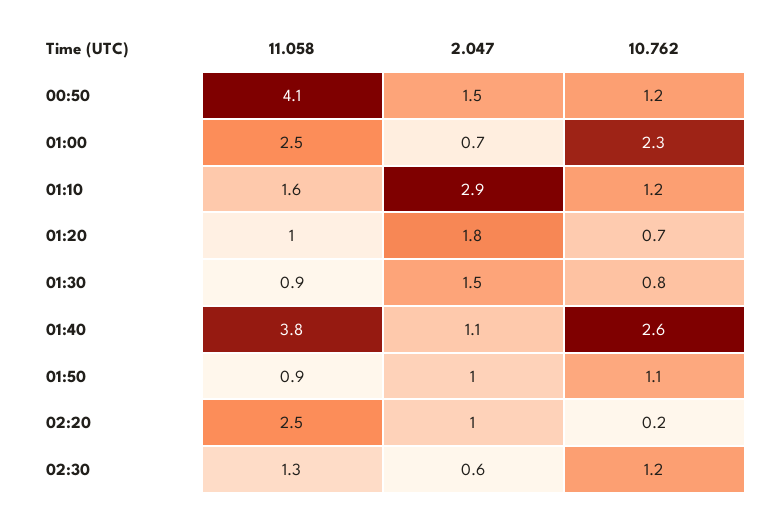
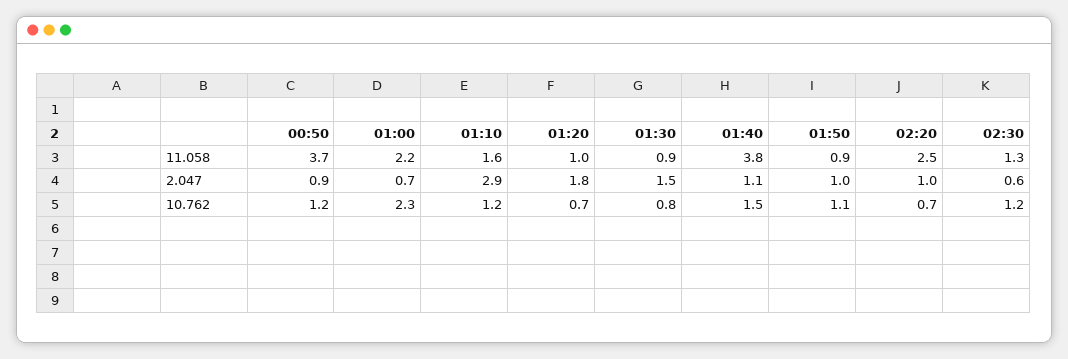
  {
    "11.058": {
-     "00:50": 4.1,
+     "00:50": 3.7,
-     "01:00": 2.5,
+     "01:00": 2.2,
      "01:10": 1.6,
      "01:20": 1,
      "01:30": 0.9,
      "01:40": 3.8,
      "01:50": 0.9,
      "02:20": 2.5,
      "02:30": 1.3
    },
    "2.047": {
-     "00:50": 1.5,
+     "00:50": 0.9,
      "01:00": 0.7,
      "01:10": 2.9,
      "01:20": 1.8,
      "01:30": 1.5,
      "01:40": 1.1,
      "01:50": 1,
      "02:20": 1,
      "02:30": 0.6
    },
    "10.762": {
      "00:50": 1.2,
      "01:00": 2.3,
      "01:10": 1.2,
      "01:20": 0.7,
      "01:30": 0.8,
-     "01:40": 2.6,
+     "01:40": 1.5,
      "01:50": 1.1,
-     "02:20": 0.2,
+     "02:20": 0.7,
      "02:30": 1.2
    }
  }

